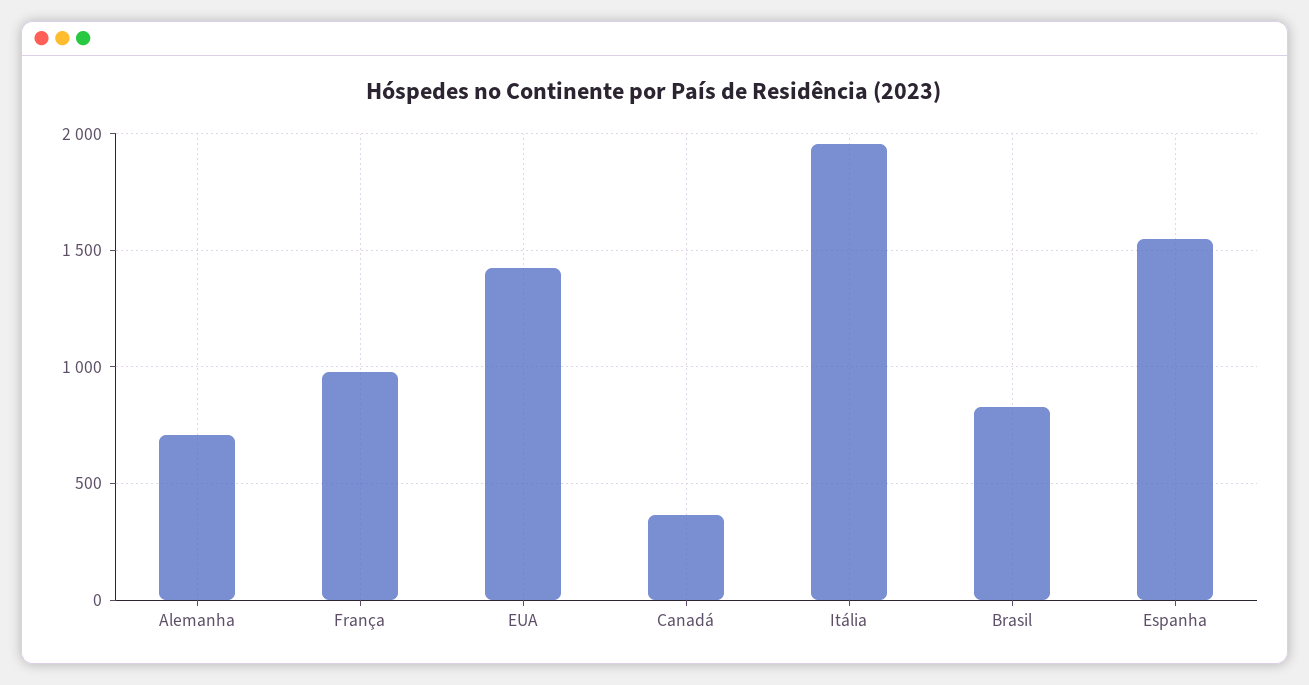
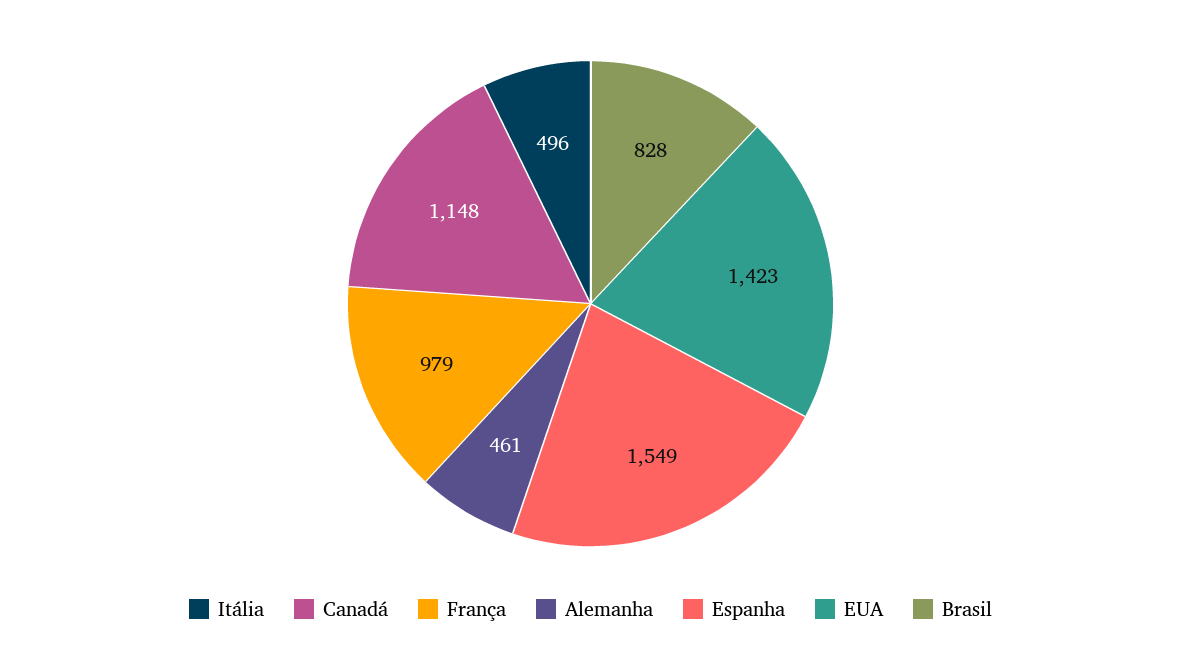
  {
-   "Alemanha": 700,
+   "Alemanha": 461,
    "França": 979,
    "EUA": 1423,
-   "Canadá": 350,
+   "Canadá": 1148,
-   "Itália": 1950,
+   "Itália": 496,
    "Brasil": 828,
    "Espanha": 1549
  }

